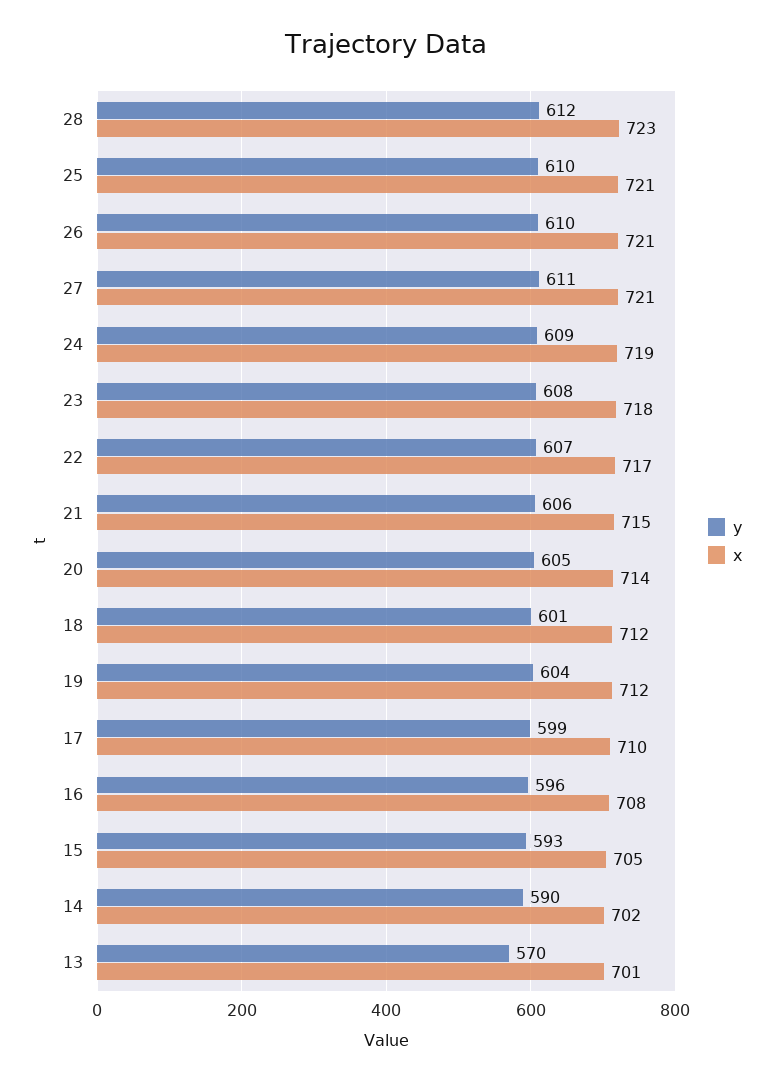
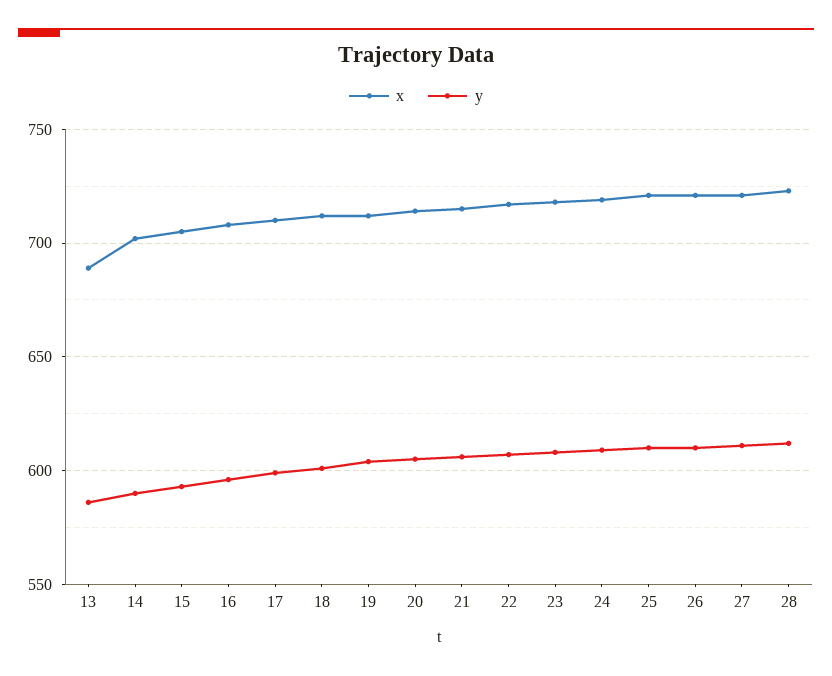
  {
    "y": {
      "28": 612,
      "25": 610,
      "26": 610,
      "27": 611,
      "24": 609,
      "23": 608,
      "22": 607,
      "21": 606,
      "20": 605,
      "18": 601,
      "19": 604,
      "17": 599,
      "16": 596,
      "15": 593,
      "14": 590,
-     "13": 570
+     "13": 585
    },
    "x": {
      "28": 723,
      "25": 721,
      "26": 721,
      "27": 721,
      "24": 719,
      "23": 718,
      "22": 717,
      "21": 715,
      "20": 714,
      "18": 712,
      "19": 712,
      "17": 710,
      "16": 708,
      "15": 705,
      "14": 702,
-     "13": 701
+     "13": 690
    }
  }

